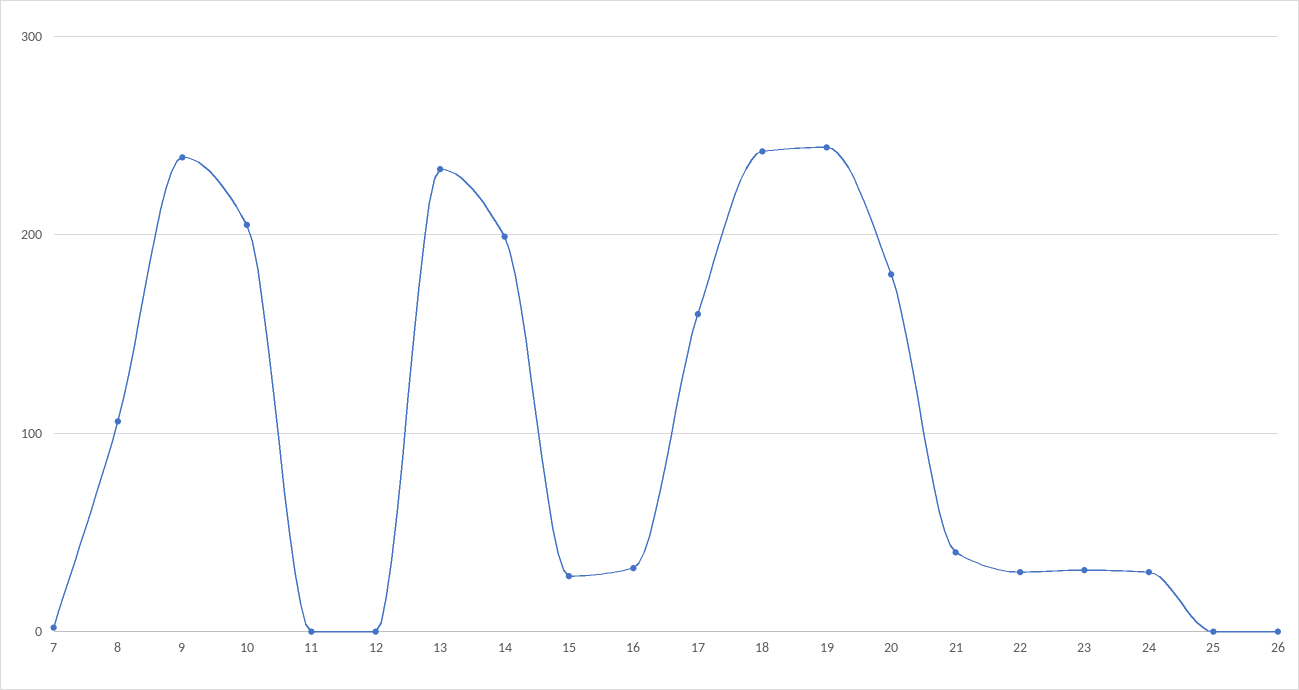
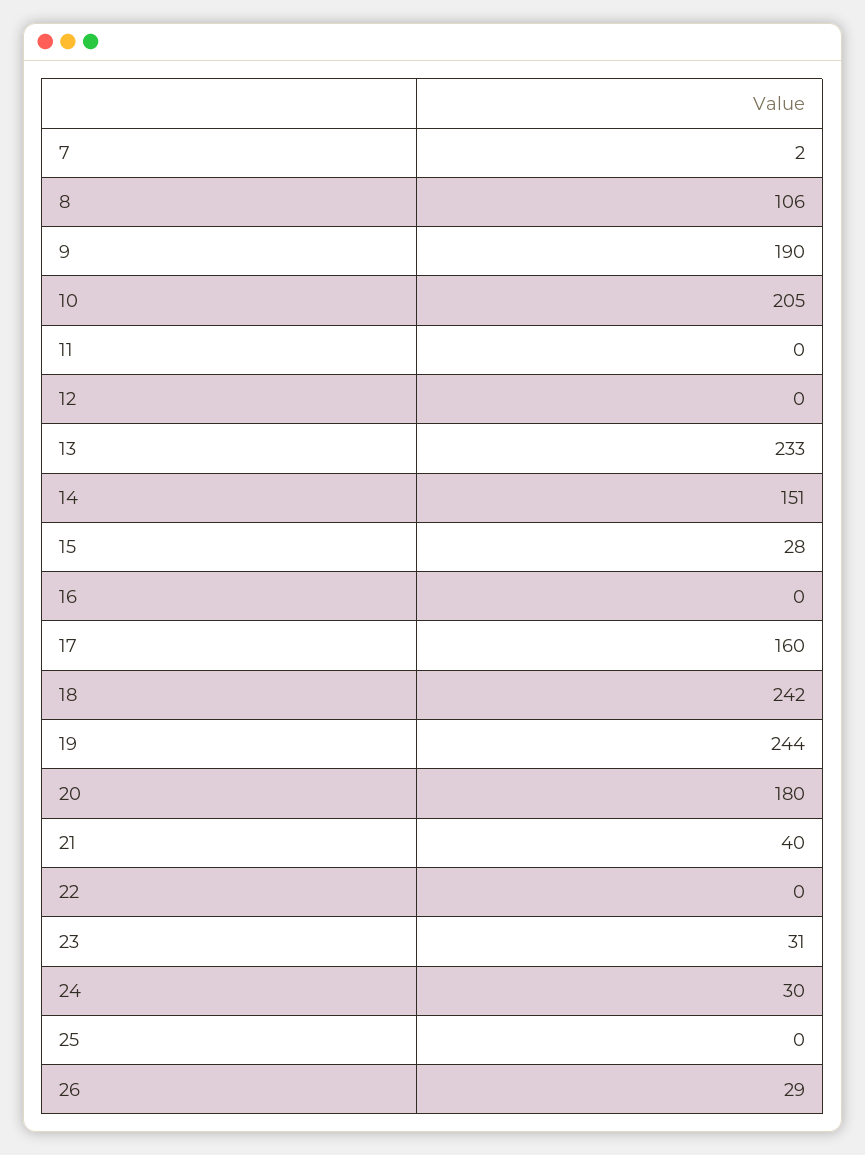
  {
    "7": 2,
    "8": 106,
-   "9": 240,
+   "9": 190,
    "10": 205,
    "11": 0,
    "12": 0,
    "13": 233,
-   "14": 200,
+   "14": 151,
    "15": 28,
-   "16": 30,
+   "16": 0,
    "17": 160,
    "18": 242,
    "19": 244,
    "20": 180,
    "21": 40,
-   "22": 30,
+   "22": 0,
    "23": 31,
    "24": 30,
    "25": 0,
-   "26": 0
+   "26": 29
  }

